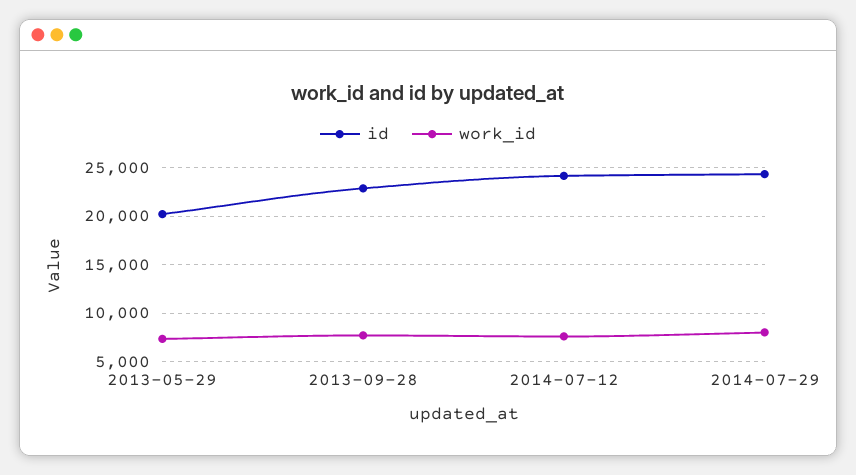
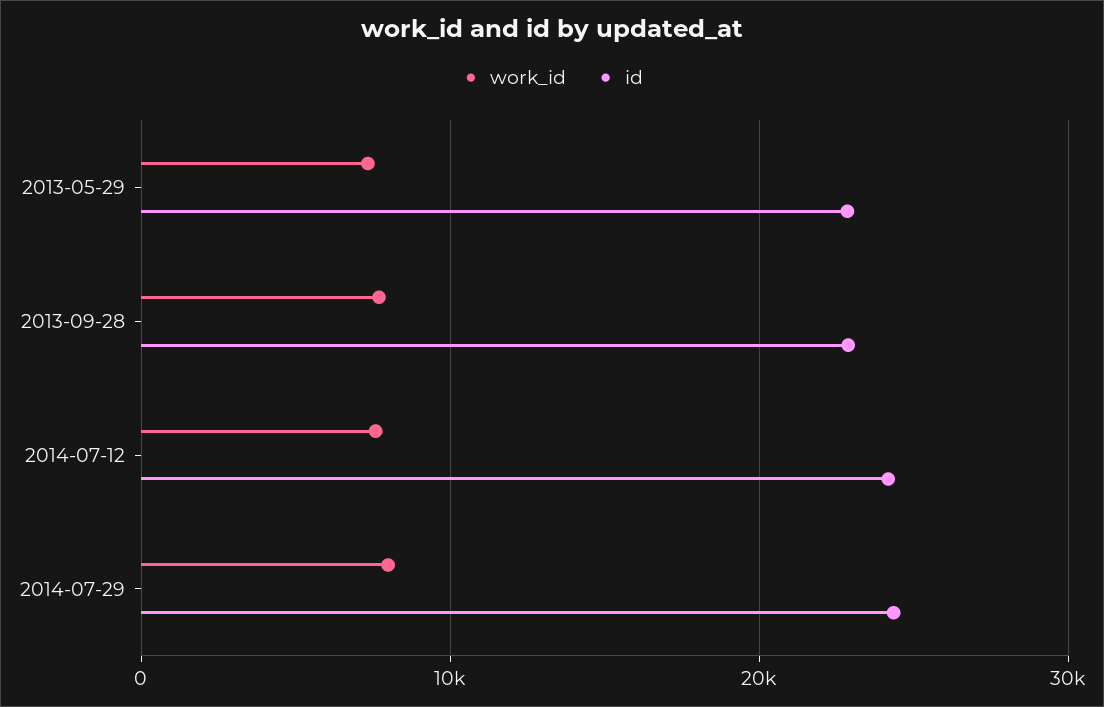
  {
    "id": {
-     "2013-05-29": 20000,
+     "2013-05-29": 23000,
      "2013-09-28": 23000,
      "2014-07-12": 24000,
      "2014-07-29": 24000
    },
    "work_id": {
      "2013-05-29": 7000,
      "2013-09-28": 8000,
      "2014-07-12": 8000,
      "2014-07-29": 8000
    }
  }

